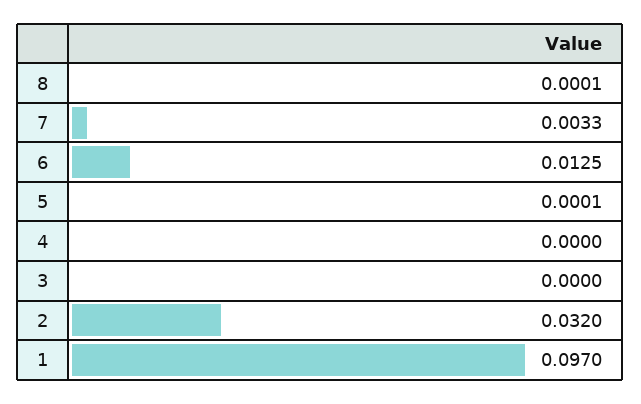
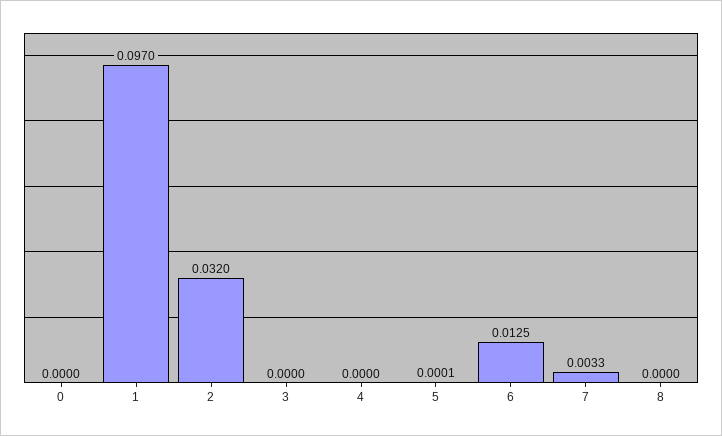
  {
-   "8": 0.0001,
+   "8": 0,
    "7": 0.0033,
    "6": 0.0125,
    "5": 0.0001,
    "4": 0,
    "3": 0,
    "2": 0.032,
-   "1": 0.097
+   "1": 0.097,
+   "0": 0
  }

